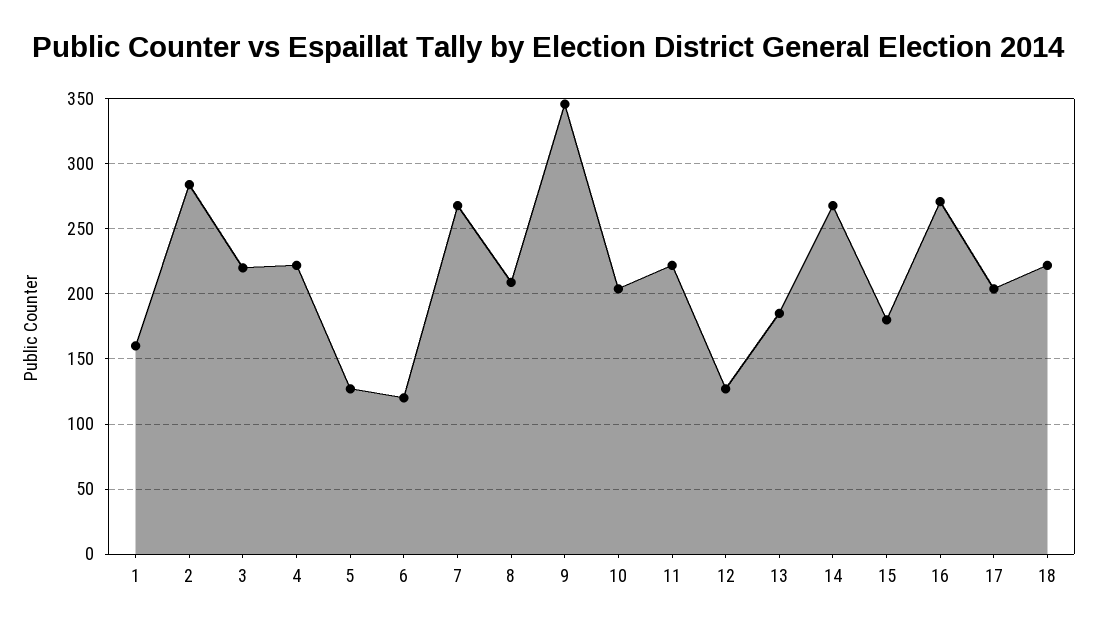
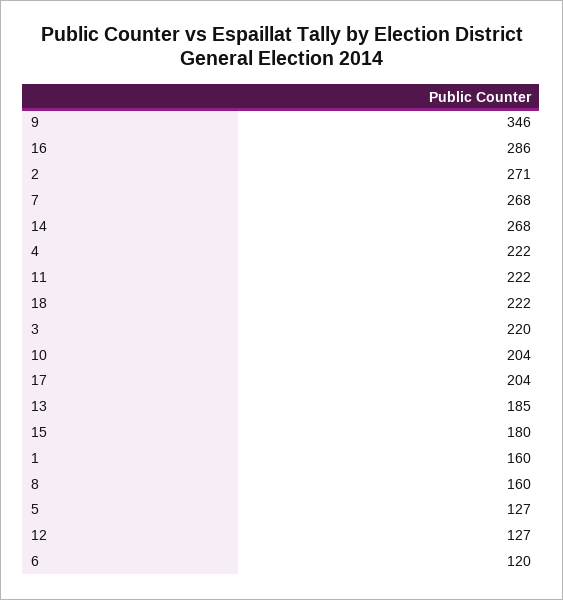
  {
    "1": 160,
-   "2": 285,
+   "2": 271,
    "3": 220,
    "4": 222,
    "5": 127,
    "6": 120,
    "7": 268,
-   "8": 210,
+   "8": 160,
    "9": 346,
    "10": 204,
    "11": 222,
    "12": 127,
    "13": 185,
    "14": 268,
    "15": 180,
-   "16": 270,
+   "16": 286,
    "17": 204,
    "18": 222
  }

